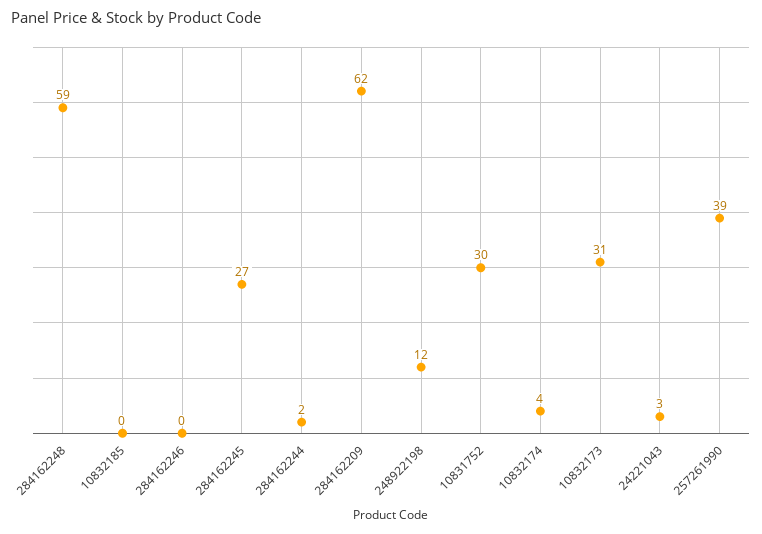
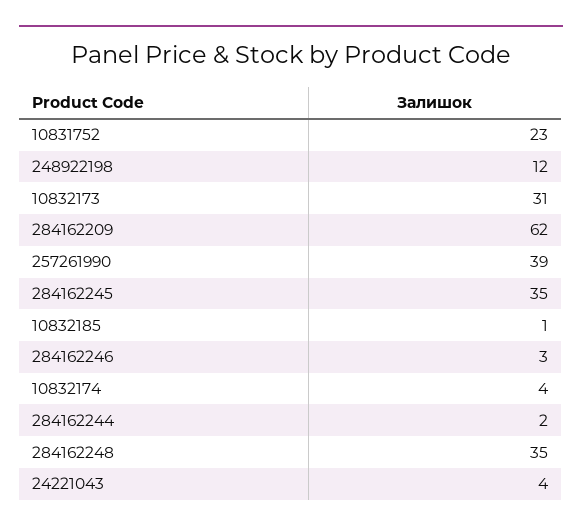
  {
-   "284162248": 59,
+   "284162248": 35,
-   "10832185": 0,
+   "10832185": 1,
-   "284162246": 0,
+   "284162246": 3,
-   "284162245": 27,
+   "284162245": 35,
    "284162244": 2,
    "284162209": 62,
    "248922198": 12,
-   "10831752": 30,
+   "10831752": 23,
    "10832174": 4,
    "10832173": 31,
-   "24221043": 3,
+   "24221043": 4,
    "257261990": 39
  }

